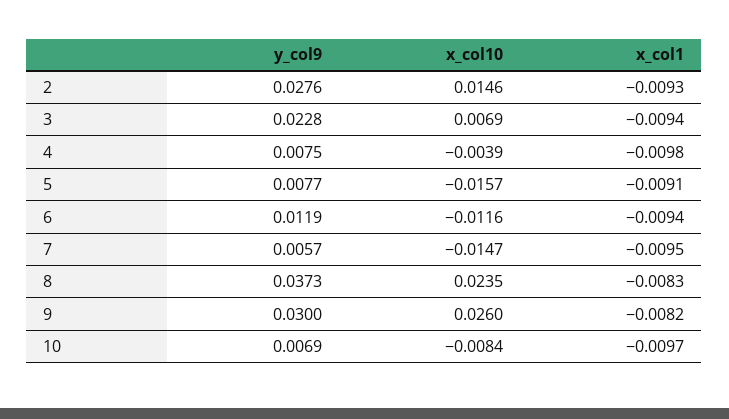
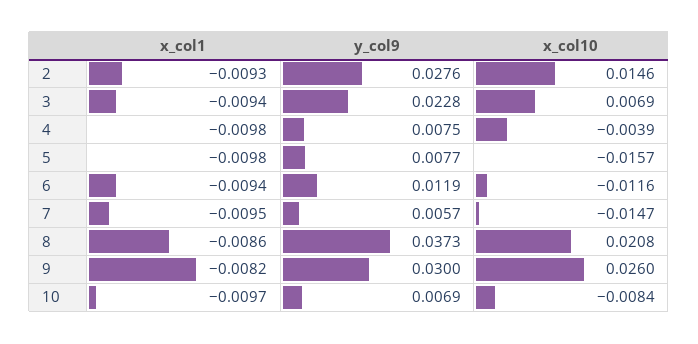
  {
    "y_col9": {
      "2": 0.0276,
      "3": 0.0228,
      "4": 0.0075,
      "5": 0.0077,
      "6": 0.0119,
      "7": 0.0057,
      "8": 0.0373,
      "9": 0.03,
      "10": 0.0069
    },
    "x_col10": {
      "2": 0.0146,
      "3": 0.0069,
      "4": -0.0039,
      "5": -0.0157,
      "6": -0.0116,
      "7": -0.0147,
-     "8": 0.0235,
+     "8": 0.0208,
      "9": 0.026,
      "10": -0.0084
    },
    "x_col1": {
      "2": -0.0093,
      "3": -0.0094,
      "4": -0.0098,
-     "5": -0.0091,
+     "5": -0.0098,
      "6": -0.0094,
      "7": -0.0095,
-     "8": -0.0083,
+     "8": -0.0086,
      "9": -0.0082,
      "10": -0.0097
    }
  }

